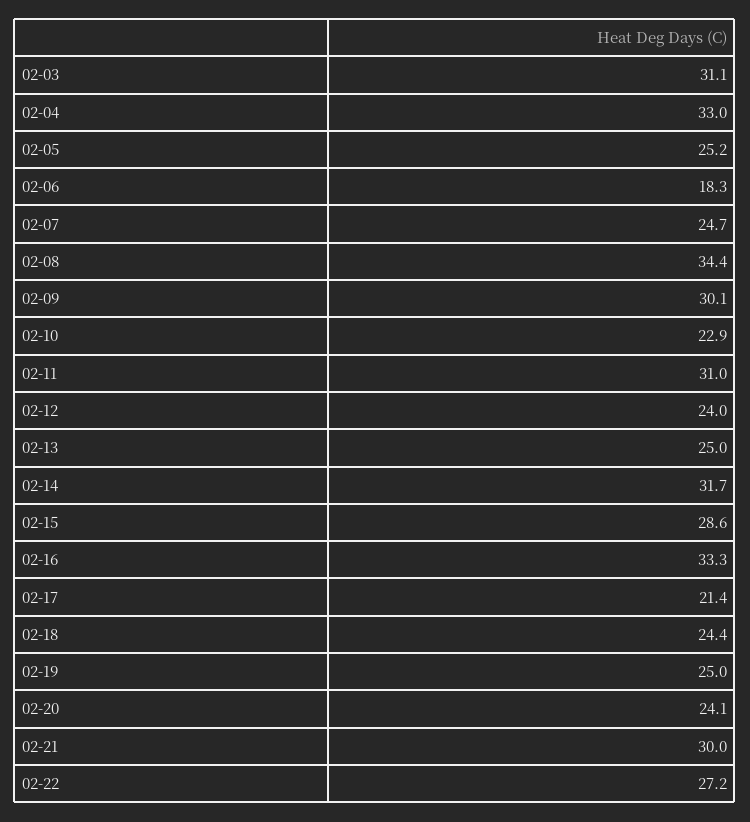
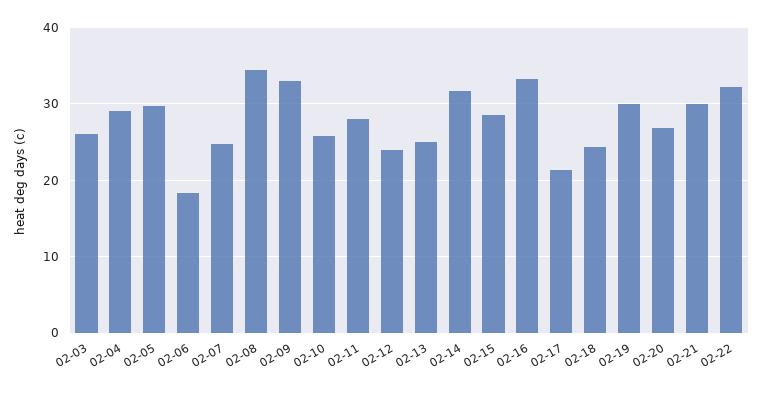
  {
-   "02-03": 31.1,
+   "02-03": 26,
-   "02-04": 33,
+   "02-04": 29,
-   "02-05": 25.2,
+   "02-05": 30,
    "02-06": 18.3,
    "02-07": 24.7,
    "02-08": 34.4,
-   "02-09": 30.1,
+   "02-09": 33,
-   "02-10": 22.9,
+   "02-10": 26,
-   "02-11": 31,
+   "02-11": 28,
    "02-12": 24,
    "02-13": 25,
    "02-14": 31.7,
    "02-15": 28.6,
    "02-16": 33.3,
    "02-17": 21.4,
    "02-18": 24.4,
-   "02-19": 25,
+   "02-19": 30,
-   "02-20": 24.1,
+   "02-20": 27,
    "02-21": 30,
-   "02-22": 27.2
+   "02-22": 32
  }

